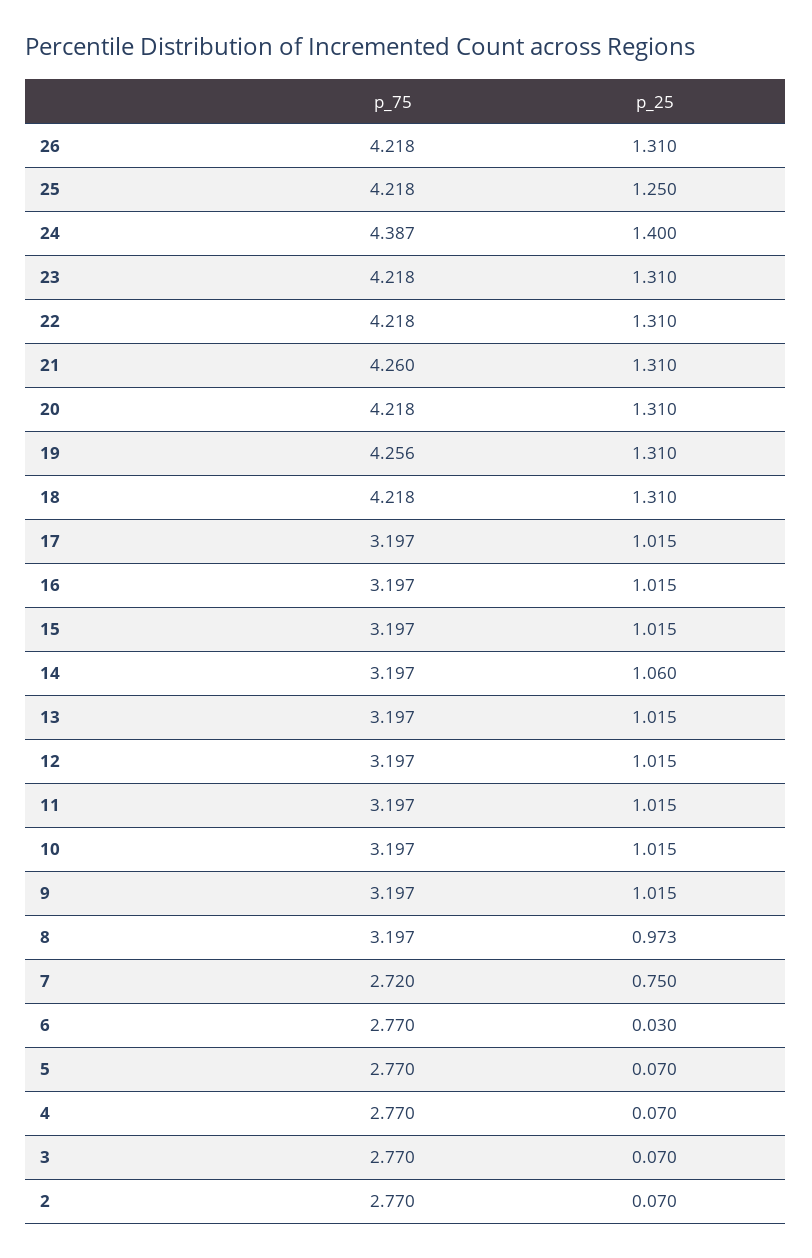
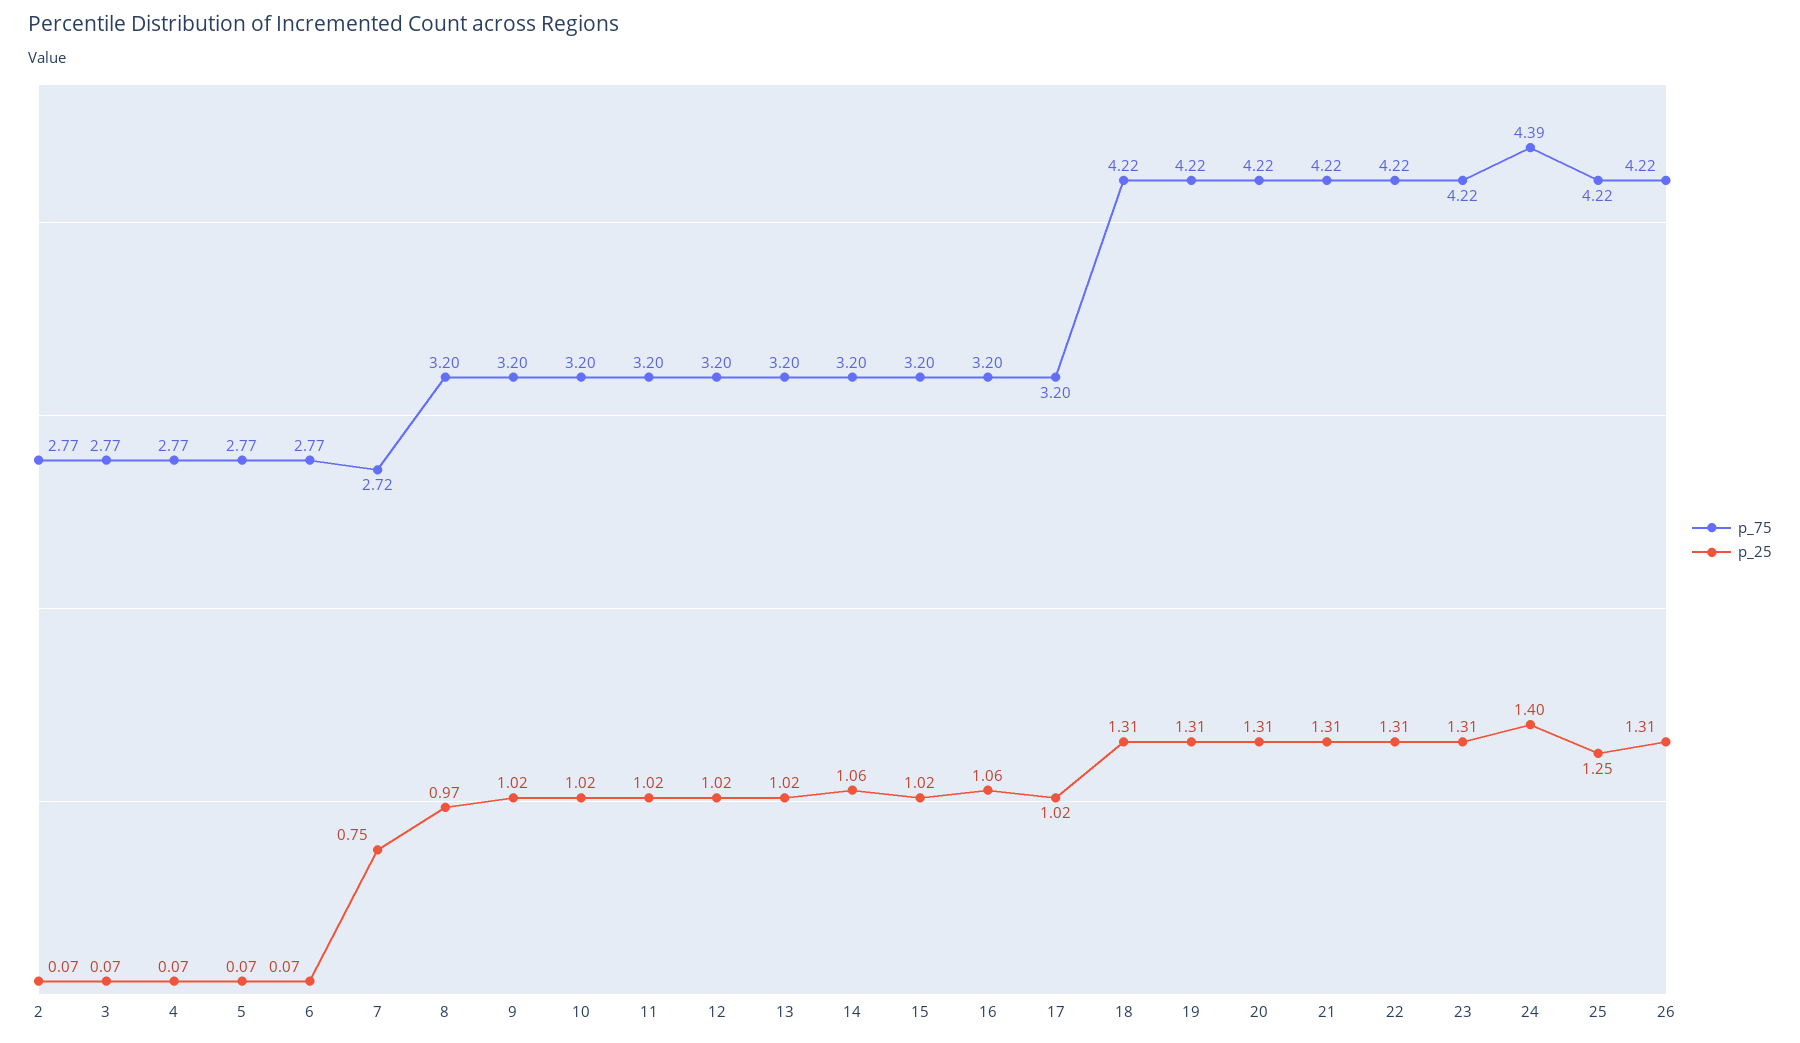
  {
    "p_75": {
      "26": 4.218,
      "25": 4.218,
      "24": 4.387,
      "23": 4.218,
      "22": 4.218,
-     "21": 4.26,
+     "21": 4.22,
      "20": 4.218,
-     "19": 4.256,
+     "19": 4.22,
      "18": 4.218,
      "17": 3.197,
      "16": 3.197,
      "15": 3.197,
      "14": 3.197,
      "13": 3.197,
      "12": 3.197,
      "11": 3.197,
      "10": 3.197,
      "9": 3.197,
      "8": 3.197,
      "7": 2.72,
      "6": 2.77,
      "5": 2.77,
      "4": 2.77,
      "3": 2.77,
      "2": 2.77
    },
    "p_25": {
      "26": 1.31,
      "25": 1.25,
      "24": 1.4,
      "23": 1.31,
      "22": 1.31,
      "21": 1.31,
      "20": 1.31,
      "19": 1.31,
      "18": 1.31,
      "17": 1.015,
-     "16": 1.015,
+     "16": 1.06,
      "15": 1.015,
      "14": 1.06,
      "13": 1.015,
      "12": 1.015,
      "11": 1.015,
      "10": 1.015,
      "9": 1.015,
      "8": 0.973,
      "7": 0.75,
-     "6": 0.03,
+     "6": 0.07,
      "5": 0.07,
      "4": 0.07,
      "3": 0.07,
      "2": 0.07
    }
  }

